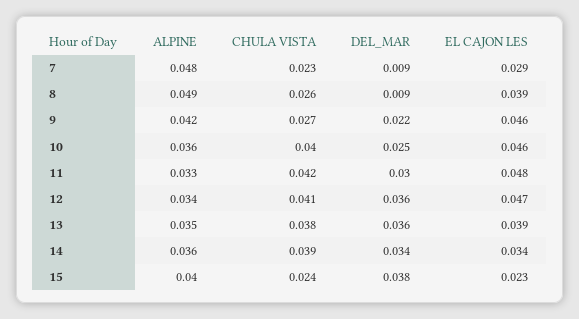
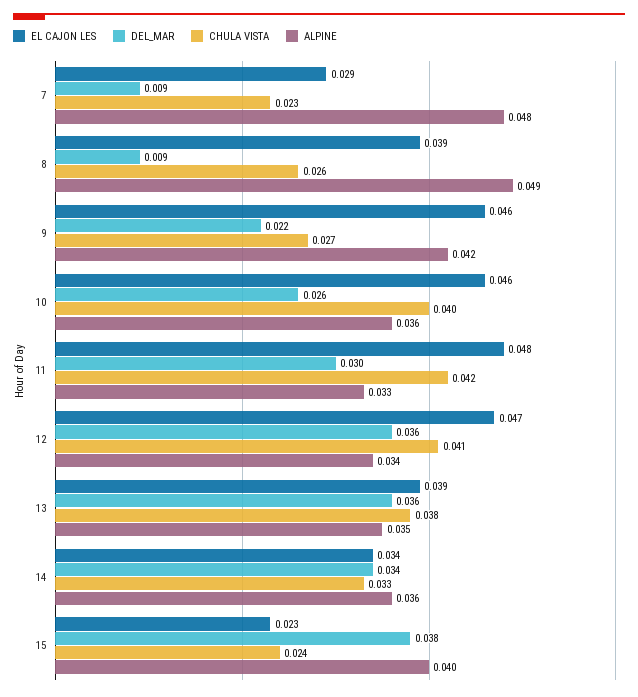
  {
    "ALPINE": {
      "7": 0.048,
      "8": 0.049,
      "9": 0.042,
      "10": 0.036,
      "11": 0.033,
      "12": 0.034,
      "13": 0.035,
      "14": 0.036,
      "15": 0.04
    },
    "CHULA VISTA": {
      "7": 0.023,
      "8": 0.026,
      "9": 0.027,
      "10": 0.04,
      "11": 0.042,
      "12": 0.041,
      "13": 0.038,
-     "14": 0.039,
+     "14": 0.033,
      "15": 0.024
    },
    "DEL_MAR": {
      "7": 0.009,
      "8": 0.009,
      "9": 0.022,
-     "10": 0.025,
+     "10": 0.026,
      "11": 0.03,
      "12": 0.036,
      "13": 0.036,
      "14": 0.034,
      "15": 0.038
    },
    "EL CAJON LES": {
      "7": 0.029,
      "8": 0.039,
      "9": 0.046,
      "10": 0.046,
      "11": 0.048,
      "12": 0.047,
      "13": 0.039,
      "14": 0.034,
      "15": 0.023
    }
  }

